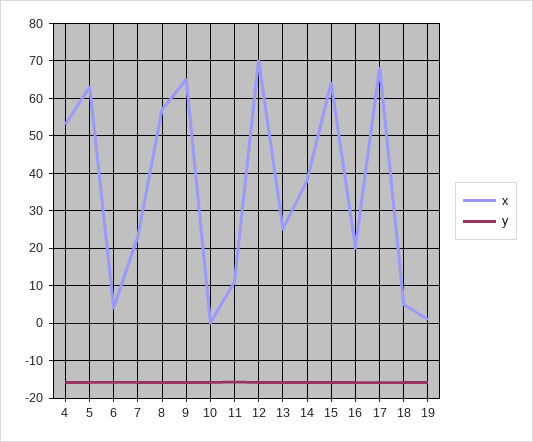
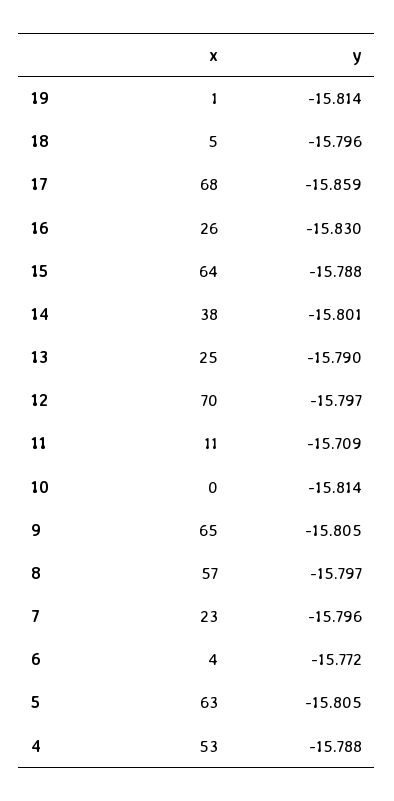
  {
    "x": {
      "4": 53,
      "5": 63,
      "6": 4,
      "7": 23,
      "8": 57,
      "9": 65,
      "10": 0,
      "11": 11,
      "12": 70,
      "13": 25,
      "14": 38,
      "15": 64,
-     "16": 20,
+     "16": 26,
      "17": 68,
      "18": 5,
      "19": 1
    },
    "y": {
      "4": -15.788,
      "5": -15.805,
      "6": -15.772,
      "7": -15.796,
      "8": -15.797,
      "9": -15.805,
      "10": -15.814,
      "11": -15.709,
      "12": -15.797,
      "13": -15.79,
      "14": -15.801,
      "15": -15.788,
      "16": -15.83,
      "17": -15.859,
      "18": -15.796,
      "19": -15.814
    }
  }

